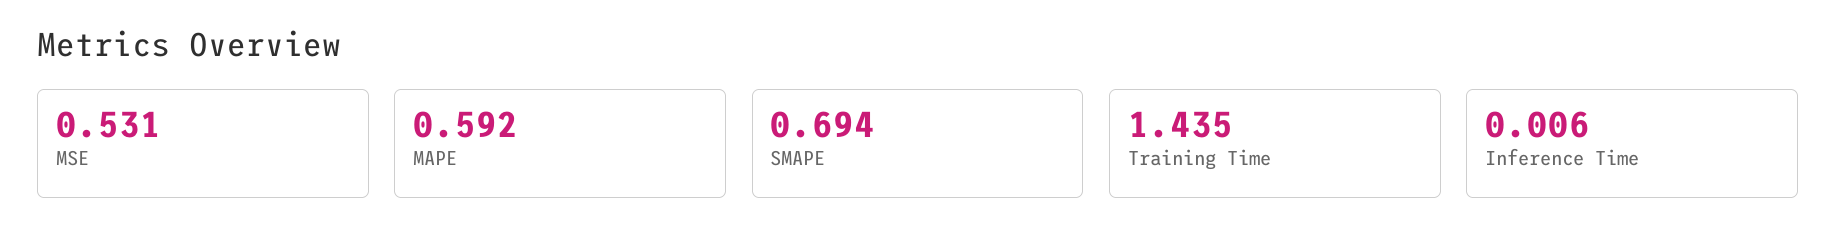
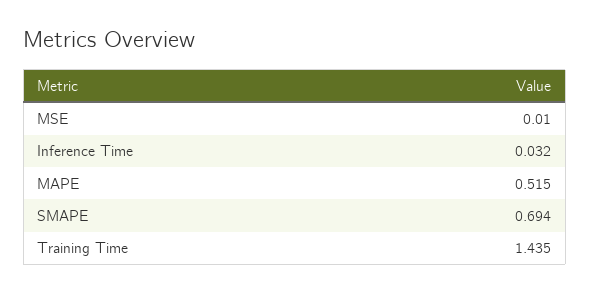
  {
-   "MSE": 0.531,
+   "MSE": 0.01,
-   "MAPE": 0.592,
+   "MAPE": 0.515,
    "SMAPE": 0.694,
    "Training Time": 1.435,
-   "Inference Time": 0.006
+   "Inference Time": 0.032
  }

